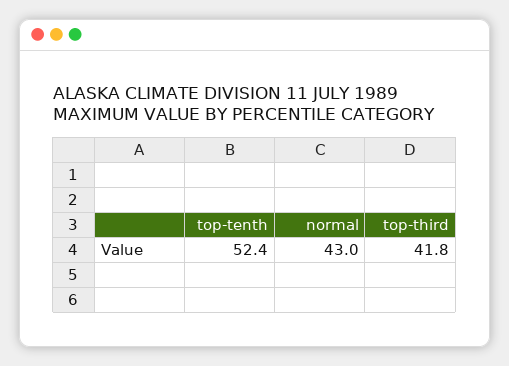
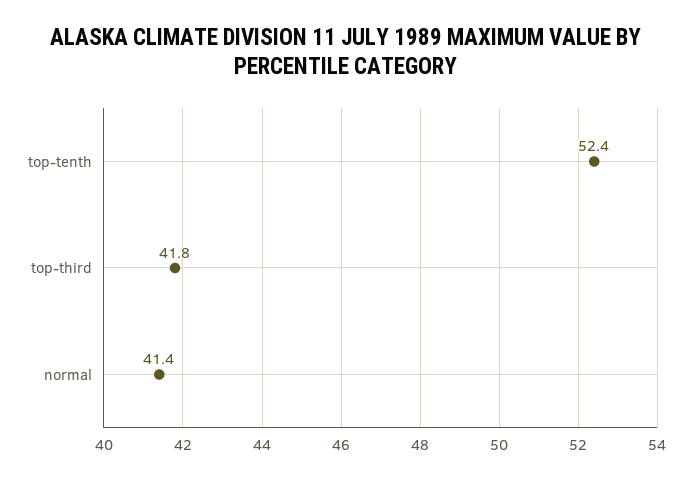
  {
    "top-tenth": 52.4,
-   "normal": 43,
+   "normal": 41.4,
    "top-third": 41.8
  }

